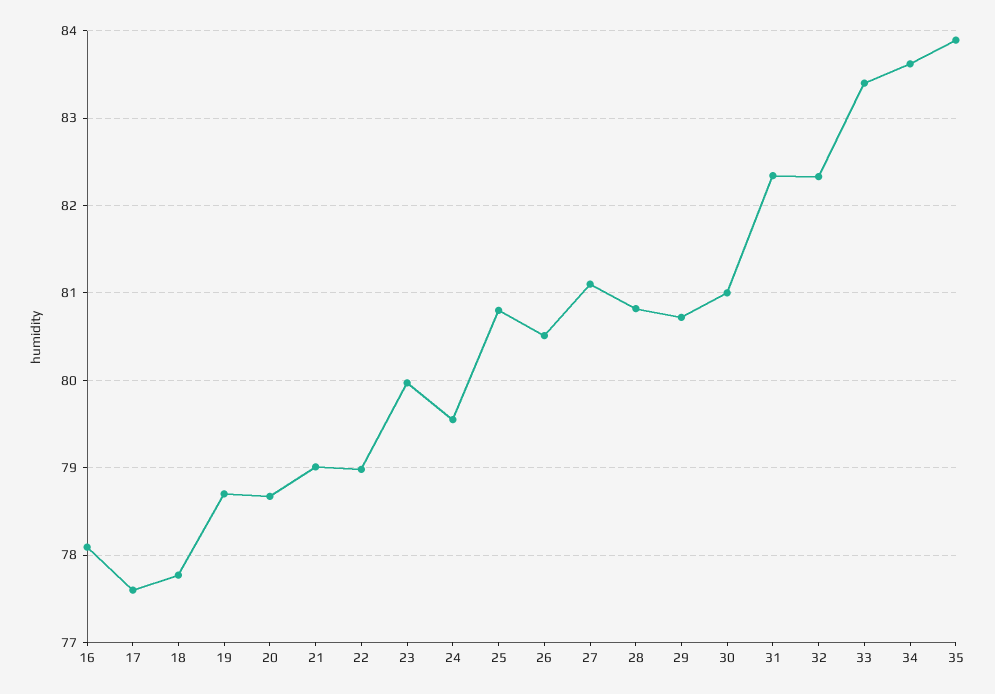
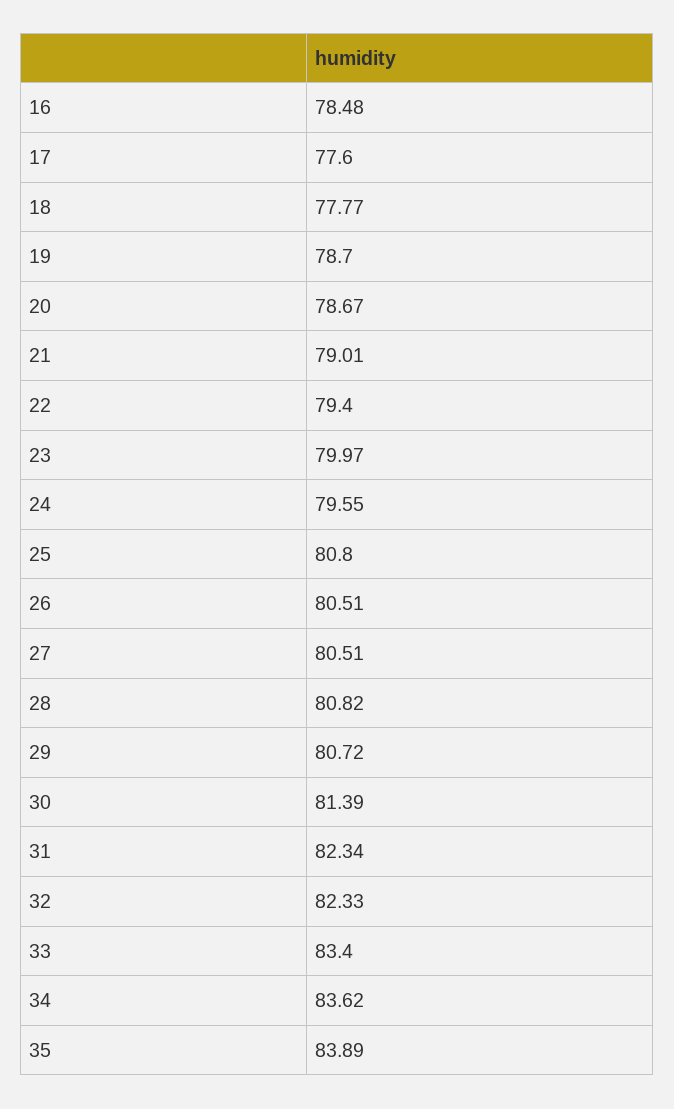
  {
-   "16": 78.1,
+   "16": 78.48,
    "17": 77.6,
    "18": 77.77,
    "19": 78.7,
    "20": 78.67,
    "21": 79.01,
-   "22": 79,
+   "22": 79.4,
    "23": 79.97,
    "24": 79.55,
    "25": 80.8,
    "26": 80.51,
-   "27": 81.1,
+   "27": 80.51,
    "28": 80.82,
    "29": 80.72,
-   "30": 81,
+   "30": 81.39,
    "31": 82.34,
    "32": 82.33,
    "33": 83.4,
    "34": 83.62,
    "35": 83.89
  }

